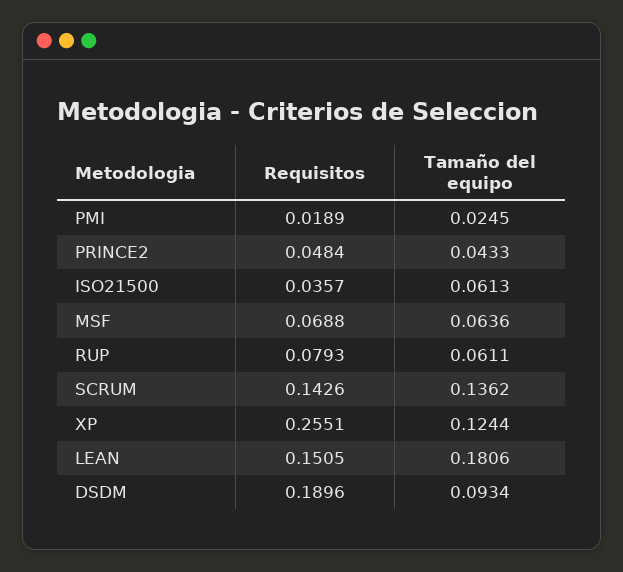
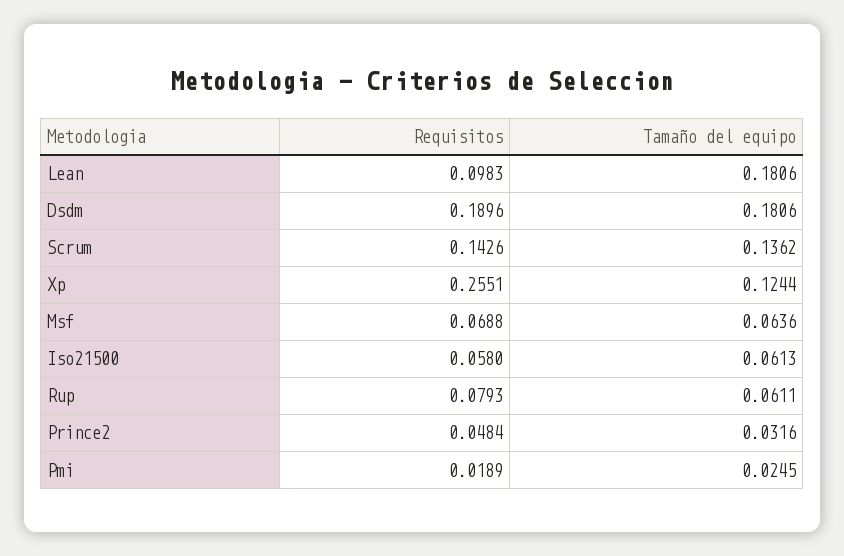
  {
    "Requisitos": {
      "PMI": 0.0189,
      "PRINCE2": 0.0484,
-     "ISO21500": 0.0357,
+     "ISO21500": 0.058,
      "MSF": 0.0688,
      "RUP": 0.0793,
      "SCRUM": 0.1426,
      "XP": 0.2551,
-     "LEAN": 0.1505,
+     "LEAN": 0.0983,
      "DSDM": 0.1896
    },
    "Tamaño del equipo": {
      "PMI": 0.0245,
-     "PRINCE2": 0.0433,
+     "PRINCE2": 0.0316,
      "ISO21500": 0.0613,
      "MSF": 0.0636,
      "RUP": 0.0611,
      "SCRUM": 0.1362,
      "XP": 0.1244,
      "LEAN": 0.1806,
-     "DSDM": 0.0934
+     "DSDM": 0.1806
    }
  }

